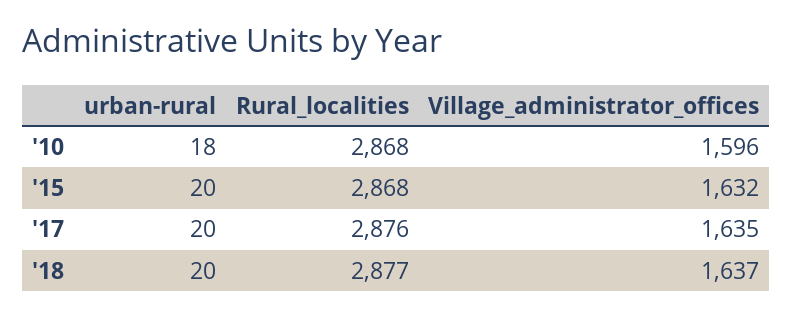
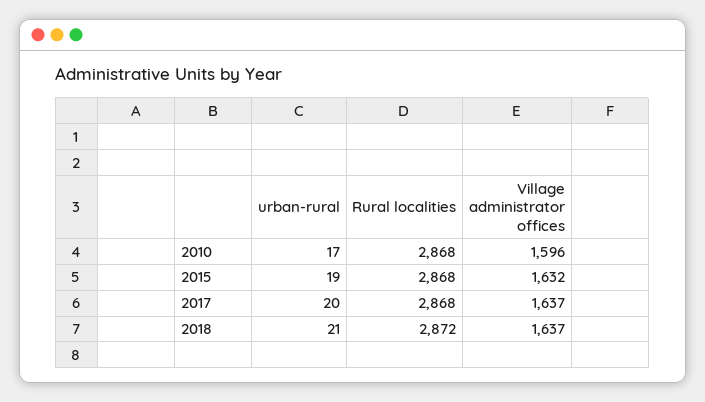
  {
    "urban-rural": {
-     "'10": 18,
+     "'10": 17,
-     "'15": 20,
+     "'15": 19,
      "'17": 20,
-     "'18": 20
+     "'18": 21
    },
    "Rural_localities": {
      "'10": 2868,
      "'15": 2868,
-     "'17": 2876,
+     "'17": 2868,
-     "'18": 2877
+     "'18": 2872
    },
    "Village_administrator_offices": {
      "'10": 1596,
      "'15": 1632,
-     "'17": 1635,
+     "'17": 1637,
      "'18": 1637
    }
  }

